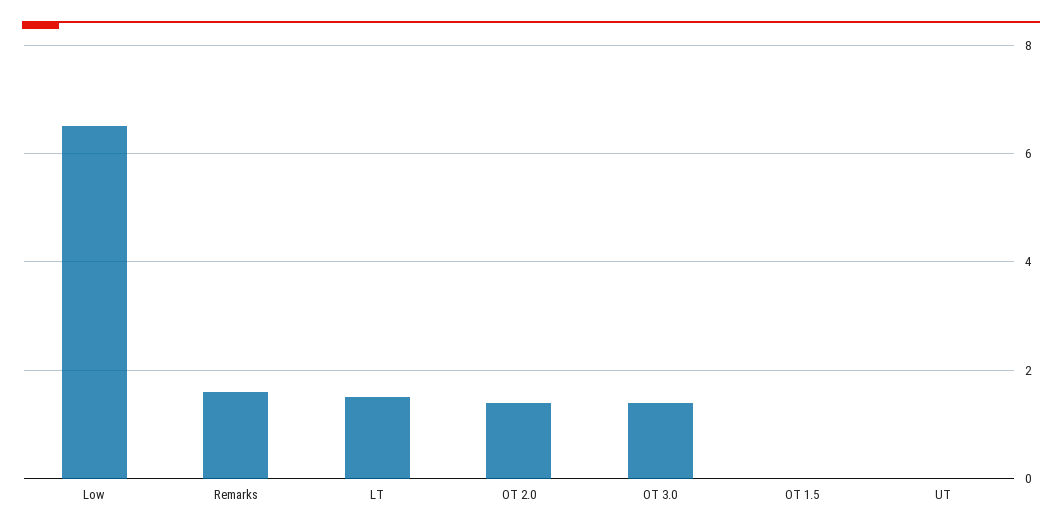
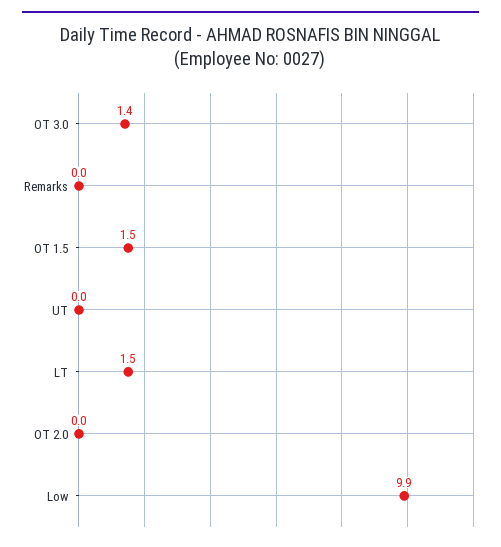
  {
-   "Low": 6.5,
+   "Low": 9.9,
-   "Remarks": 1.5,
+   "Remarks": 0,
    "LT": 1.5,
-   "OT 2.0": 1.5,
+   "OT 2.0": 0,
    "OT 3.0": 1.4,
-   "OT 1.5": 0,
+   "OT 1.5": 1.5,
    "UT": 0
  }

